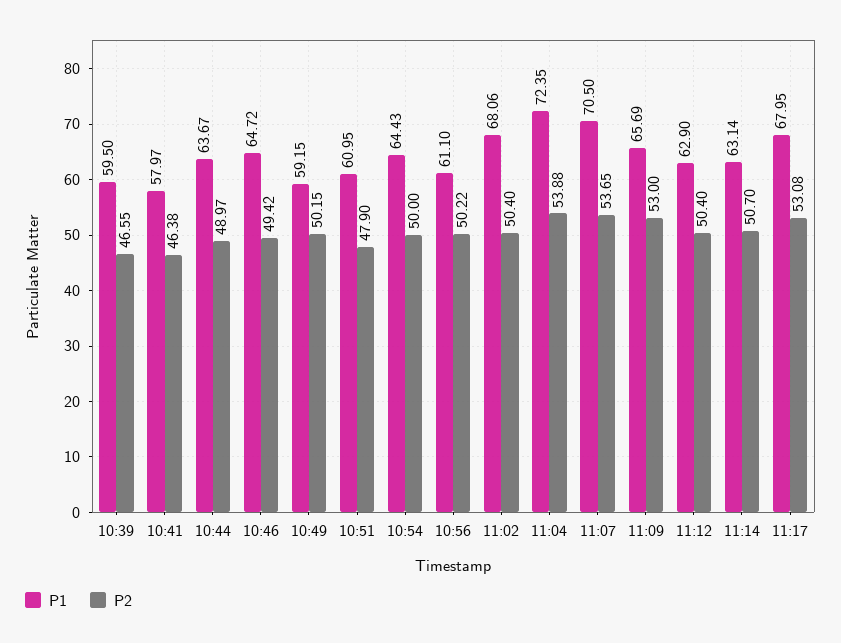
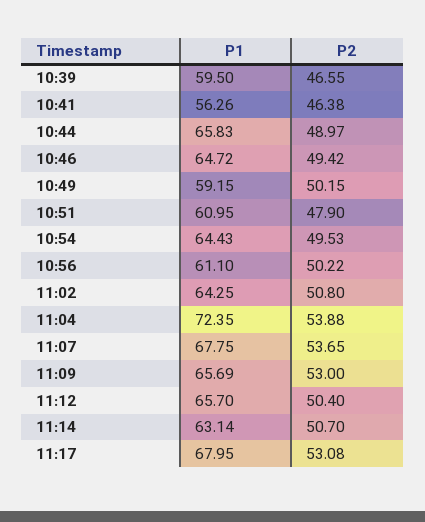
  {
    "P1": {
      "10:39": 59.5,
-     "10:41": 57.97,
+     "10:41": 56.26,
-     "10:44": 63.67,
+     "10:44": 65.83,
      "10:46": 64.72,
      "10:49": 59.15,
      "10:51": 60.95,
      "10:54": 64.43,
      "10:56": 61.1,
-     "11:02": 68.06,
+     "11:02": 64.25,
      "11:04": 72.35,
-     "11:07": 70.5,
+     "11:07": 67.75,
      "11:09": 65.69,
-     "11:12": 62.9,
+     "11:12": 65.7,
      "11:14": 63.14,
      "11:17": 67.95
    },
    "P2": {
      "10:39": 46.55,
      "10:41": 46.38,
      "10:44": 48.97,
      "10:46": 49.42,
      "10:49": 50.15,
      "10:51": 47.9,
-     "10:54": 50,
+     "10:54": 49.53,
      "10:56": 50.22,
-     "11:02": 50.4,
+     "11:02": 50.8,
      "11:04": 53.88,
      "11:07": 53.65,
      "11:09": 53,
      "11:12": 50.4,
      "11:14": 50.7,
      "11:17": 53.08
    }
  }

